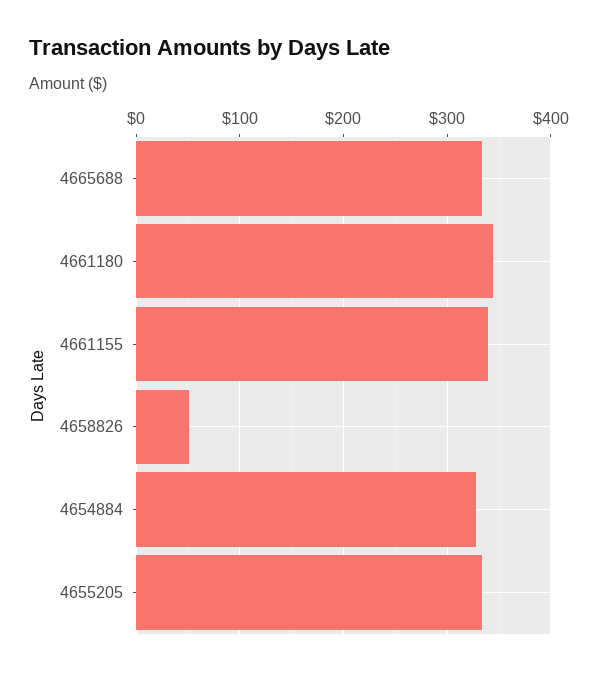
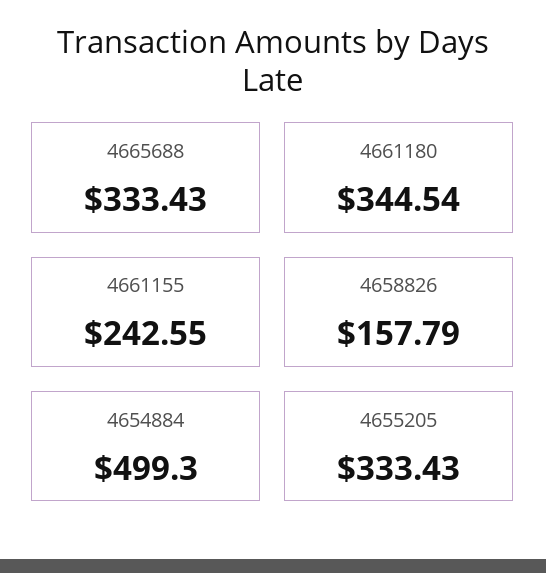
  {
    "4665688": 333.43,
    "4661180": 344.54,
-   "4661155": 340,
+   "4661155": 242.55,
-   "4658826": 50,
+   "4658826": 157.79,
-   "4654884": 330,
+   "4654884": 499.3,
    "4655205": 333.43
  }

